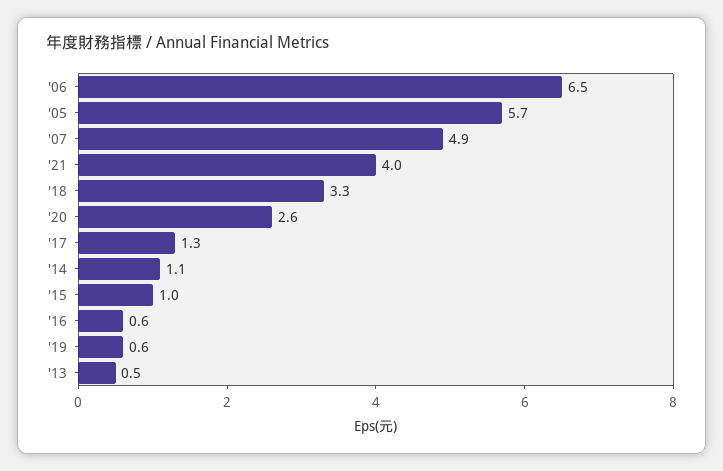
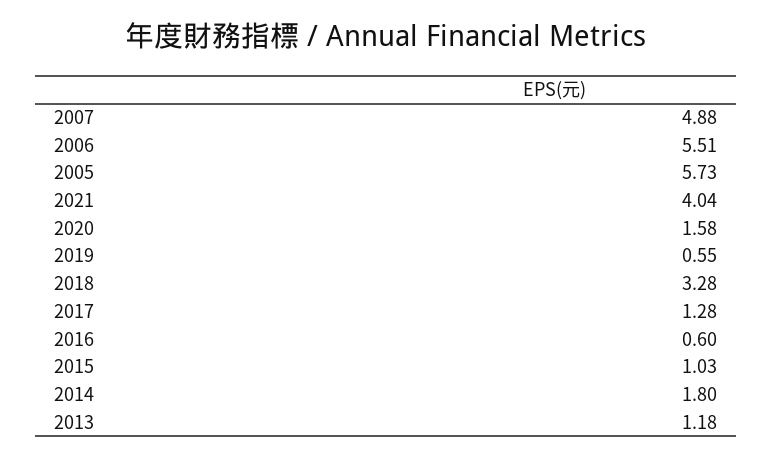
  {
-   "'06": 6.5,
+   "'06": 5.51,
    "'05": 5.73,
    "'07": 4.88,
    "'21": 4.04,
    "'18": 3.28,
-   "'20": 2.6,
+   "'20": 1.58,
    "'17": 1.28,
-   "'14": 1.1,
+   "'14": 1.8,
    "'15": 1.03,
    "'16": 0.6,
    "'19": 0.55,
-   "'13": 0.5
+   "'13": 1.18
  }

